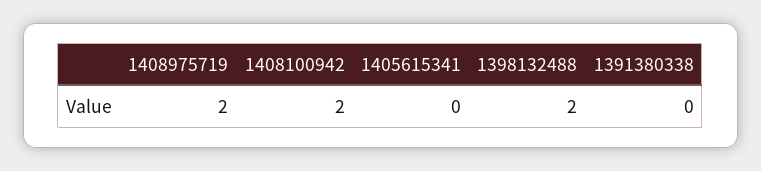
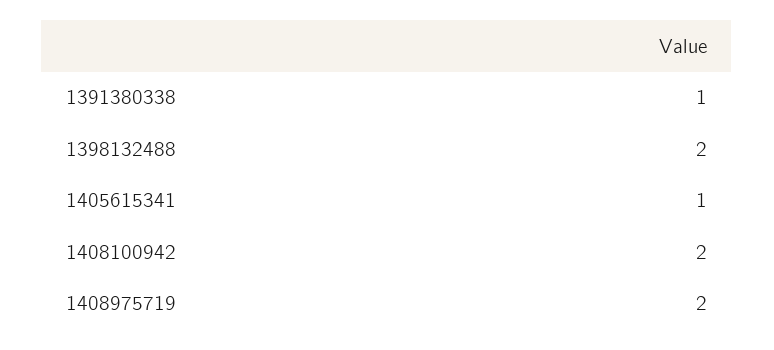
  {
    "1408975719": 2,
    "1408100942": 2,
-   "1405615341": 0,
+   "1405615341": 1,
    "1398132488": 2,
-   "1391380338": 0
+   "1391380338": 1
  }

